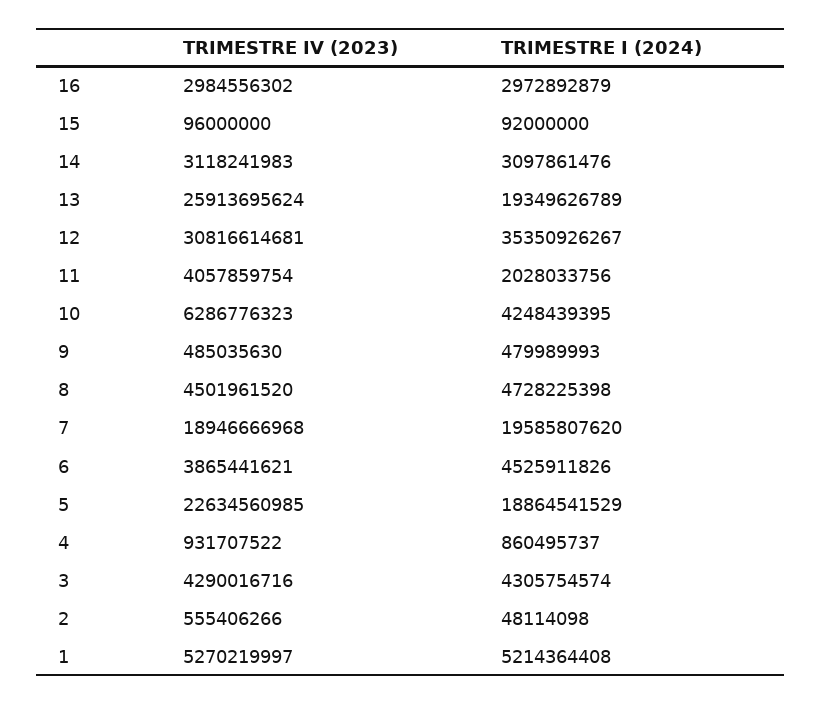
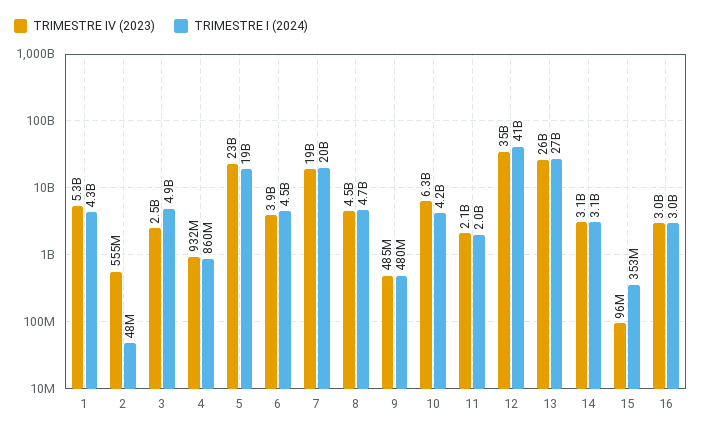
  {
    "TRIMESTRE IV (2023)": {
      "16": 2984556302,
      "15": 96000000,
      "14": 3118241983,
      "13": 25913695624,
-     "12": 30816614681,
+     "12": 35000000000,
-     "11": 4057859754,
+     "11": 2100000000,
      "10": 6286776323,
      "9": 485035630,
      "8": 4501961520,
      "7": 18946666968,
      "6": 3865441621,
      "5": 22634560985,
      "4": 931707522,
-     "3": 4290016716,
+     "3": 2500000000,
      "2": 555406266,
      "1": 5270219997
    },
    "TRIMESTRE I (2024)": {
      "16": 2972892879,
-     "15": 92000000,
+     "15": 353000000,
      "14": 3097861476,
-     "13": 19349626789,
+     "13": 27000000000,
-     "12": 35350926267,
+     "12": 41000000000,
      "11": 2028033756,
      "10": 4248439395,
      "9": 479989993,
      "8": 4728225398,
      "7": 19585807620,
      "6": 4525911826,
      "5": 18864541529,
      "4": 860495737,
-     "3": 4305754574,
+     "3": 4900000000,
      "2": 48114098,
-     "1": 5214364408
+     "1": 4300000000
    }
  }

